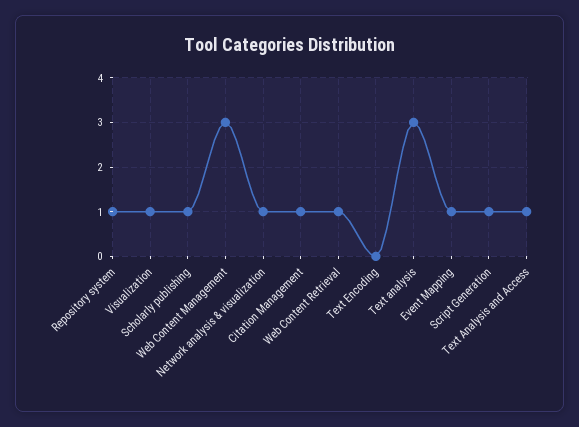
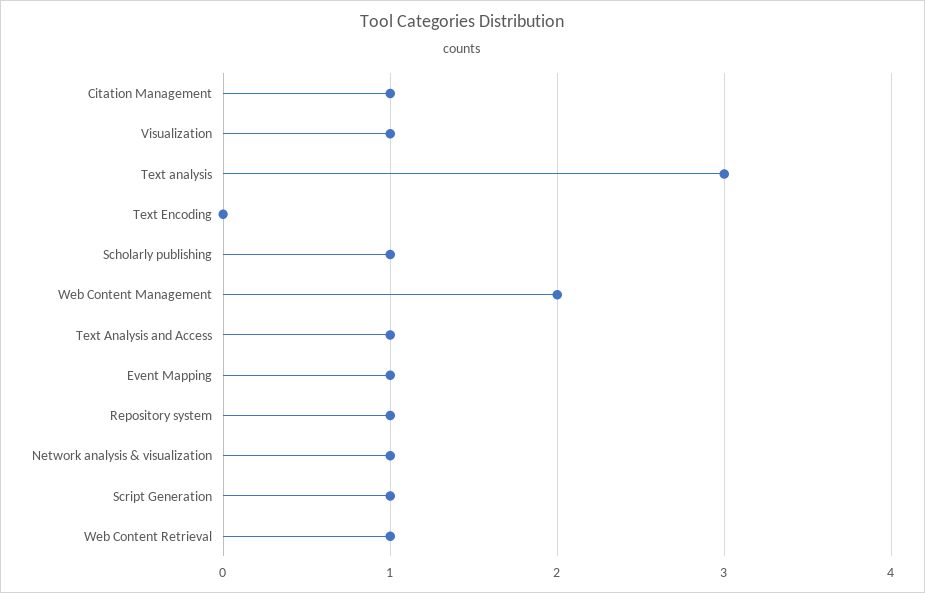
  {
    "Repository system": 1,
    "Visualization": 1,
    "Scholarly publishing": 1,
-   "Web Content Management": 3,
+   "Web Content Management": 2,
    "Network analysis & visualization": 1,
    "Citation Management": 1,
    "Web Content Retrieval": 1,
    "Text Encoding": 0,
    "Text analysis": 3,
    "Event Mapping": 1,
    "Script Generation": 1,
    "Text Analysis and Access": 1
  }

